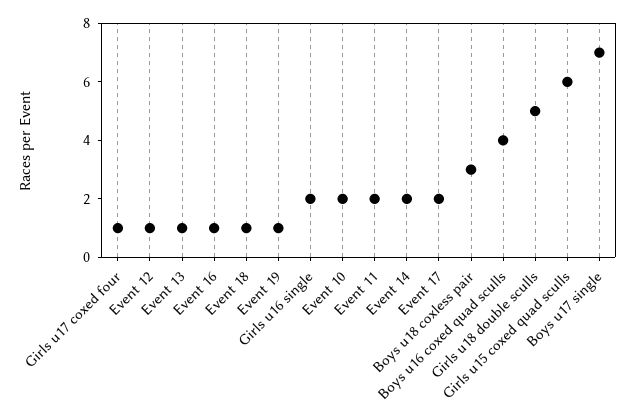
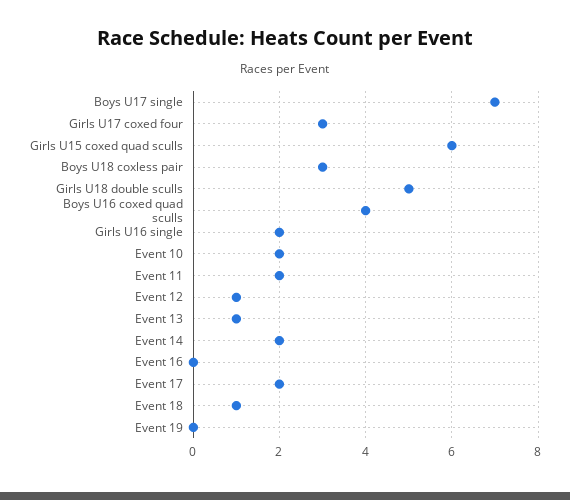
  {
-   "Girls u17 coxed four": 1,
+   "Girls u17 coxed four": 3,
    "Event 12": 1,
    "Event 13": 1,
-   "Event 16": 1,
+   "Event 16": 0,
    "Event 18": 1,
-   "Event 19": 1,
+   "Event 19": 0,
    "Girls u16 single": 2,
    "Event 10": 2,
    "Event 11": 2,
    "Event 14": 2,
    "Event 17": 2,
    "Boys u18 coxless pair": 3,
    "Boys u16 coxed quad sculls": 4,
    "Girls u18 double sculls": 5,
    "Girls u15 coxed quad sculls": 6,
    "Boys u17 single": 7
  }

